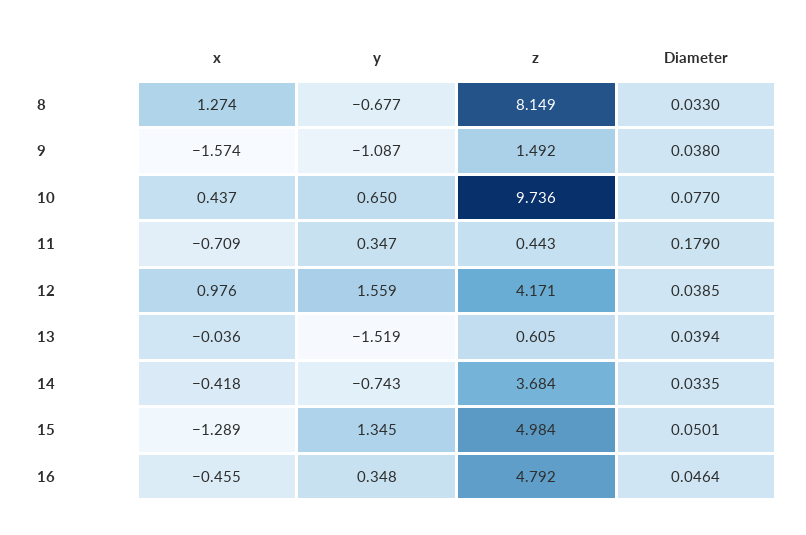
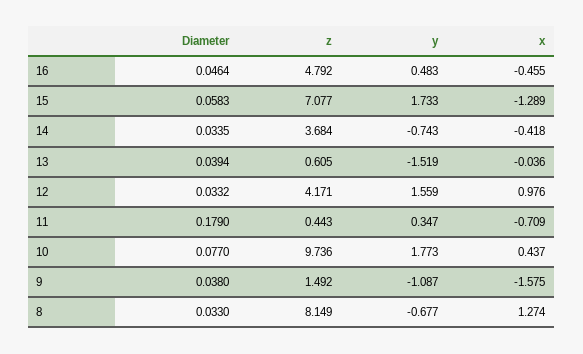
  {
    "x": {
      "8": 1.274,
-     "9": -1.574,
+     "9": -1.575,
      "10": 0.437,
      "11": -0.709,
      "12": 0.976,
      "13": -0.036,
      "14": -0.418,
      "15": -1.289,
      "16": -0.455
    },
    "y": {
      "8": -0.677,
      "9": -1.087,
-     "10": 0.65,
+     "10": 1.773,
      "11": 0.347,
      "12": 1.559,
      "13": -1.519,
      "14": -0.743,
-     "15": 1.345,
+     "15": 1.733,
-     "16": 0.348
+     "16": 0.483
    },
    "z": {
      "8": 8.149,
      "9": 1.492,
      "10": 9.736,
      "11": 0.443,
      "12": 4.171,
      "13": 0.605,
      "14": 3.684,
-     "15": 4.984,
+     "15": 7.077,
      "16": 4.792
    },
    "Diameter": {
      "8": 0.033,
      "9": 0.038,
      "10": 0.077,
      "11": 0.179,
-     "12": 0.0385,
+     "12": 0.0332,
      "13": 0.0394,
      "14": 0.0335,
-     "15": 0.0501,
+     "15": 0.0583,
      "16": 0.0464
    }
  }

